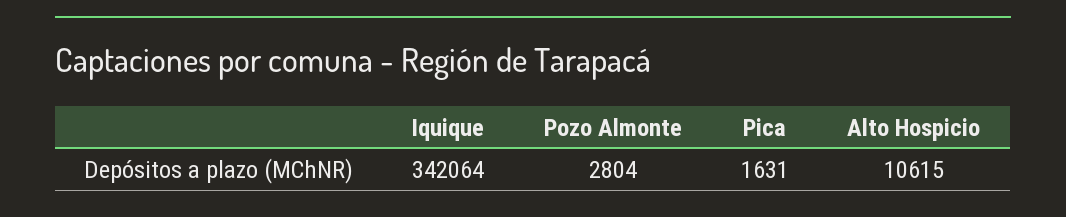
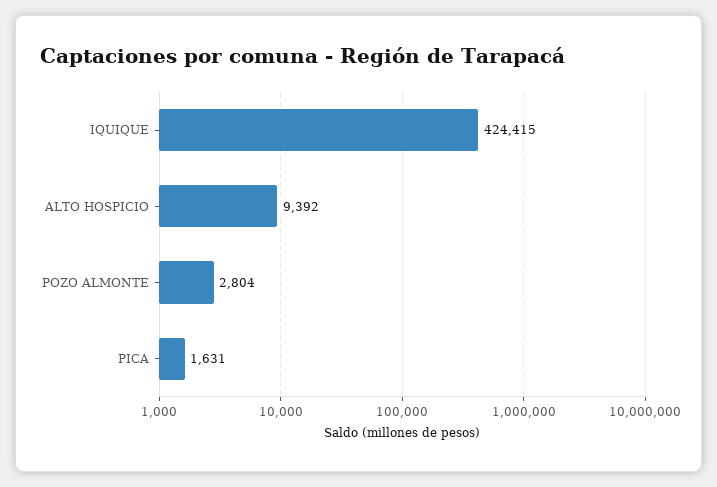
  {
-   "Iquique": 342064,
+   "Iquique": 424415,
    "Pozo Almonte": 2804,
    "Pica": 1631,
-   "Alto Hospicio": 10615
+   "Alto Hospicio": 9392
  }

